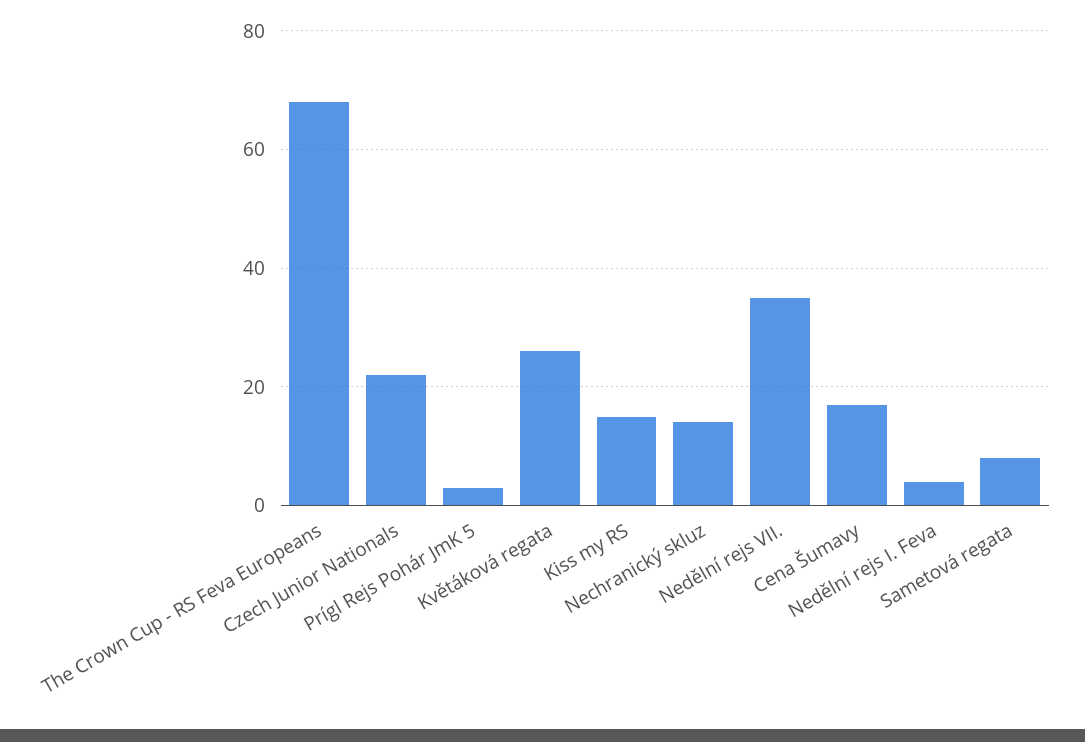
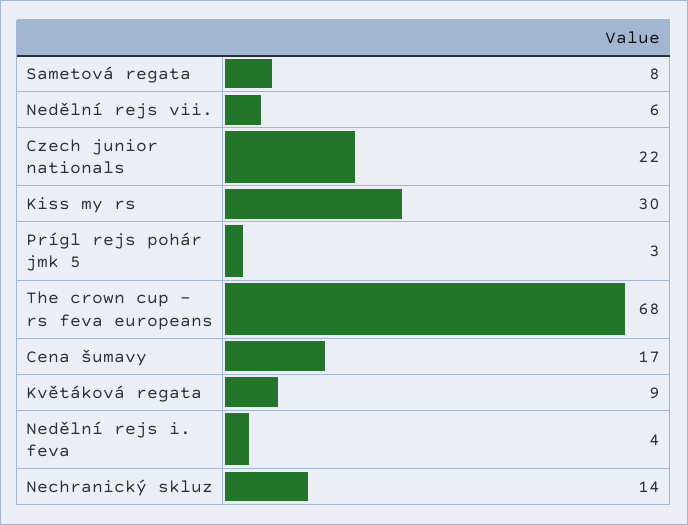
  {
    "The Crown Cup - RS Feva Europeans": 68,
    "Czech Junior Nationals": 22,
    "Prígl Rejs Pohár JmK 5": 3,
-   "Květáková regata": 25,
+   "Květáková regata": 9,
-   "Kiss my RS": 15,
+   "Kiss my RS": 30,
    "Nechranický skluz": 14,
-   "Nedělní rejs VII.": 35,
+   "Nedělní rejs VII.": 6,
    "Cena Šumavy": 17,
    "Nedělní rejs I. Feva": 4,
    "Sametová regata": 8
  }

